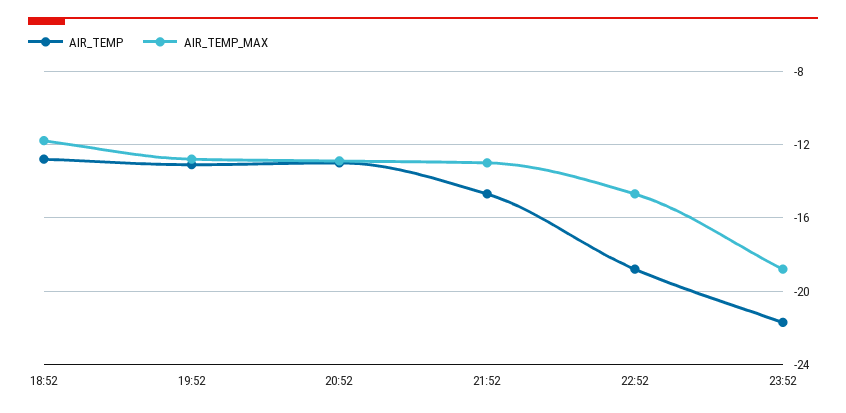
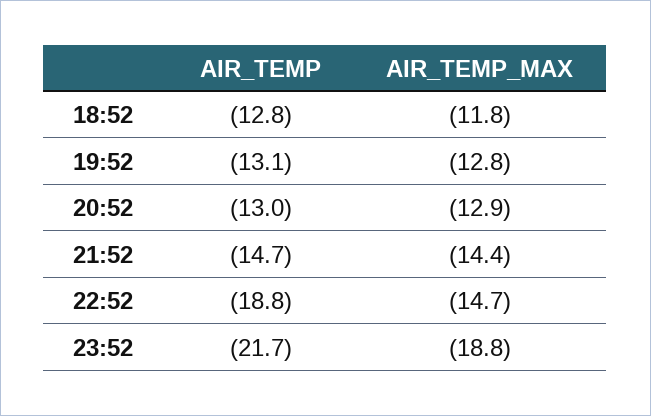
  {
    "AIR_TEMP": {
      "18:52": -12.8,
      "19:52": -13.1,
      "20:52": -13,
      "21:52": -14.7,
      "22:52": -18.8,
      "23:52": -21.7
    },
    "AIR_TEMP_MAX": {
      "18:52": -11.8,
      "19:52": -12.8,
      "20:52": -12.9,
-     "21:52": -13,
+     "21:52": -14.4,
      "22:52": -14.7,
      "23:52": -18.8
    }
  }

